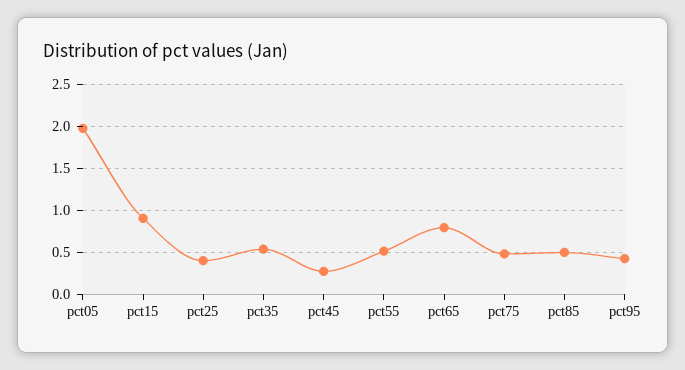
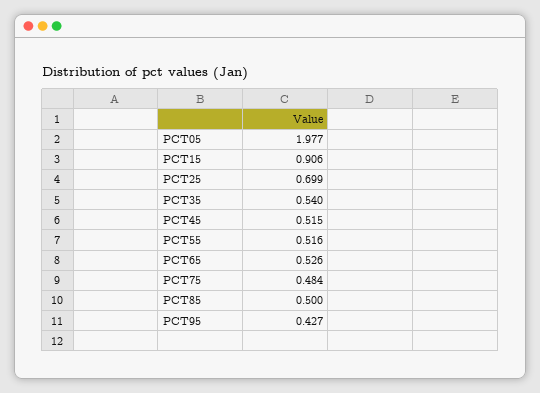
  {
    "pct05": 1.977,
    "pct15": 0.906,
-   "pct25": 0.4,
+   "pct25": 0.699,
    "pct35": 0.54,
-   "pct45": 0.3,
+   "pct45": 0.515,
    "pct55": 0.516,
-   "pct65": 0.8,
+   "pct65": 0.526,
    "pct75": 0.484,
    "pct85": 0.5,
    "pct95": 0.427
  }

